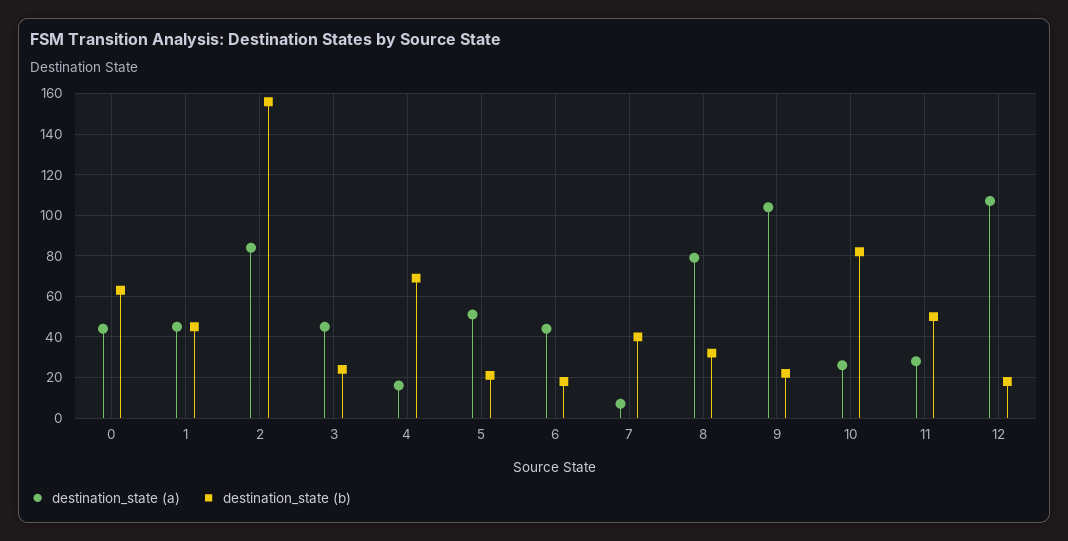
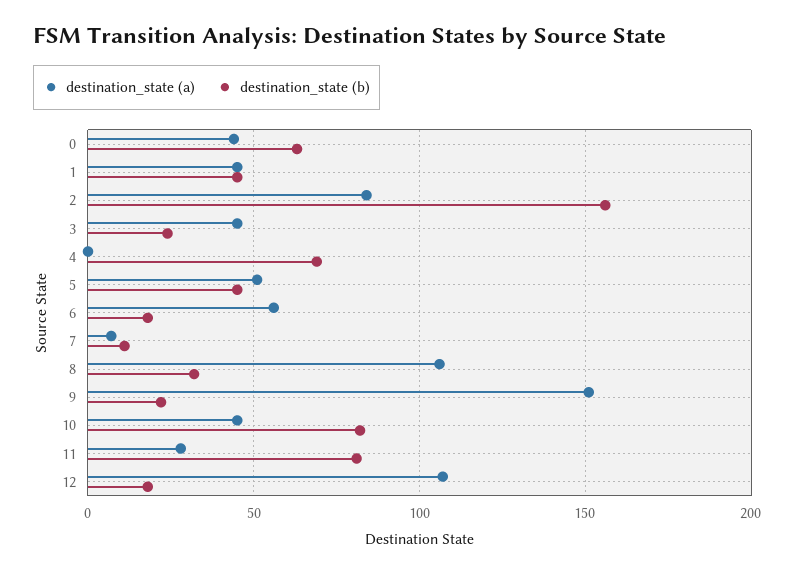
  {
    "destination_state (a)": {
      "0": 45,
      "1": 45,
      "2": 85,
      "3": 45,
-     "4": 15,
+     "4": 0,
      "5": 50,
-     "6": 45,
+     "6": 55,
      "7": 5,
-     "8": 80,
+     "8": 105,
-     "9": 105,
+     "9": 150,
-     "10": 25,
+     "10": 45,
      "11": 30,
      "12": 105
    },
    "destination_state (b)": {
      "0": 65,
      "1": 45,
      "2": 155,
      "3": 25,
      "4": 70,
-     "5": 20,
+     "5": 45,
      "6": 20,
-     "7": 40,
+     "7": 10,
      "8": 30,
      "9": 20,
      "10": 80,
-     "11": 50,
+     "11": 80,
      "12": 20
    }
  }

